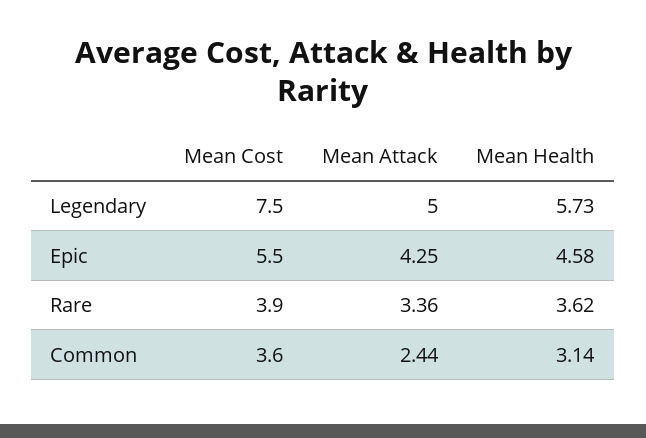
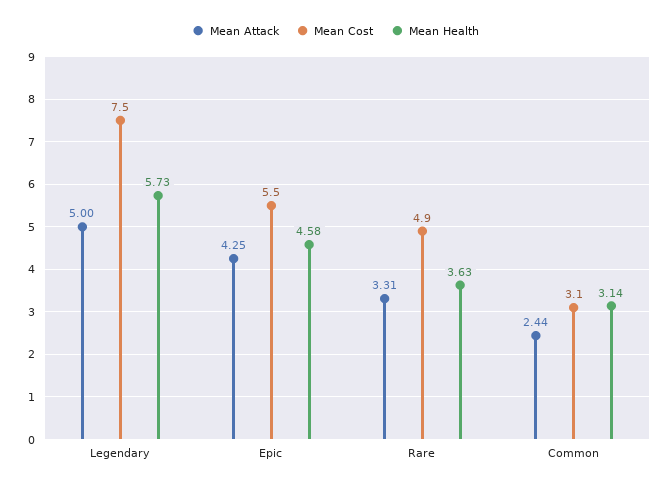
  {
    "Mean Cost": {
      "Legendary": 7.5,
      "Epic": 5.5,
-     "Rare": 3.9,
+     "Rare": 4.9,
-     "Common": 3.6
+     "Common": 3.1
    },
    "Mean Attack": {
      "Legendary": 5,
      "Epic": 4.25,
-     "Rare": 3.36,
+     "Rare": 3.31,
      "Common": 2.44
    },
    "Mean Health": {
      "Legendary": 5.73,
      "Epic": 4.58,
-     "Rare": 3.62,
+     "Rare": 3.63,
      "Common": 3.14
    }
  }

